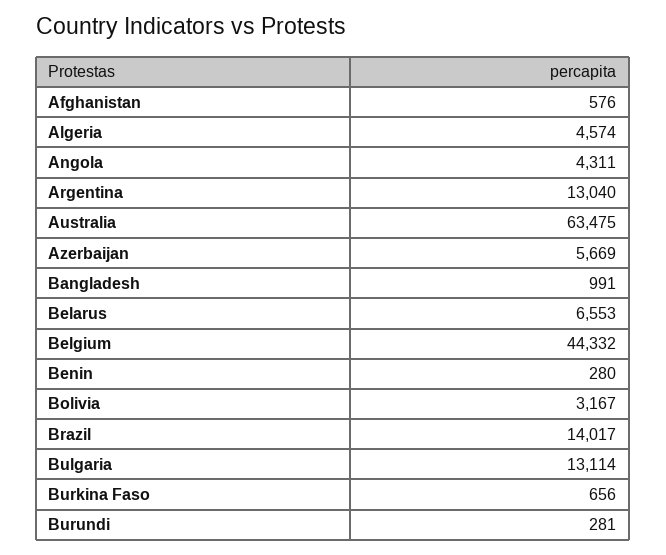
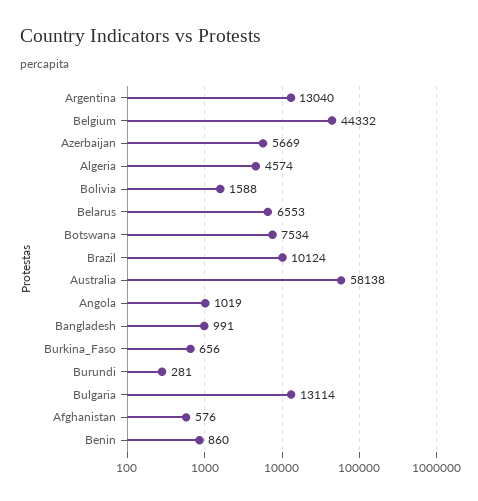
  {
    "Afghanistan": 576,
    "Algeria": 4574,
-   "Angola": 4311,
+   "Angola": 1019,
    "Argentina": 13040,
-   "Australia": 63475,
+   "Australia": 58138,
    "Azerbaijan": 5669,
    "Bangladesh": 991,
    "Belarus": 6553,
    "Belgium": 44332,
-   "Benin": 280,
+   "Benin": 860,
-   "Bolivia": 3167,
+   "Bolivia": 1588,
-   "Brazil": 14017,
+   "Brazil": 10124,
    "Bulgaria": 13114,
    "Burkina Faso": 656,
-   "Burundi": 281
+   "Burundi": 281,
+   "Botswana": 7534
  }

